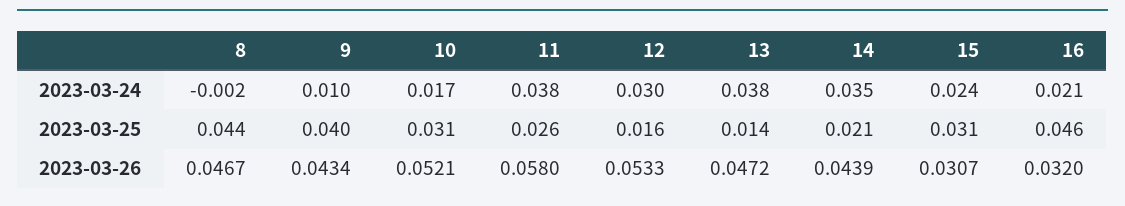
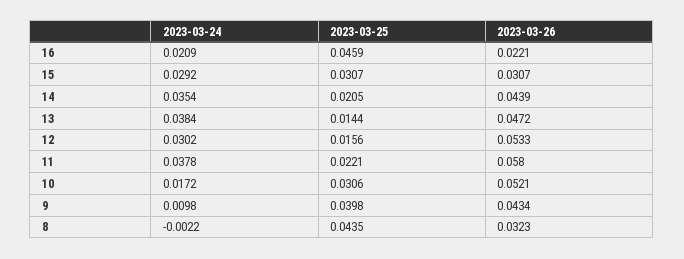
  {
    "8": {
      "2023-03-24": -0.0022,
      "2023-03-25": 0.0435,
-     "2023-03-26": 0.0467
+     "2023-03-26": 0.0323
    },
    "9": {
      "2023-03-24": 0.0098,
      "2023-03-25": 0.0398,
      "2023-03-26": 0.0434
    },
    "10": {
      "2023-03-24": 0.0172,
      "2023-03-25": 0.0306,
      "2023-03-26": 0.0521
    },
    "11": {
      "2023-03-24": 0.0378,
-     "2023-03-25": 0.026,
+     "2023-03-25": 0.0221,
      "2023-03-26": 0.058
    },
    "12": {
      "2023-03-24": 0.0302,
      "2023-03-25": 0.0156,
      "2023-03-26": 0.0533
    },
    "13": {
      "2023-03-24": 0.0384,
      "2023-03-25": 0.0144,
      "2023-03-26": 0.0472
    },
    "14": {
      "2023-03-24": 0.0354,
      "2023-03-25": 0.0205,
      "2023-03-26": 0.0439
    },
    "15": {
-     "2023-03-24": 0.024,
+     "2023-03-24": 0.0292,
      "2023-03-25": 0.0307,
      "2023-03-26": 0.0307
    },
    "16": {
      "2023-03-24": 0.0209,
      "2023-03-25": 0.0459,
-     "2023-03-26": 0.032
+     "2023-03-26": 0.0221
    }
  }

